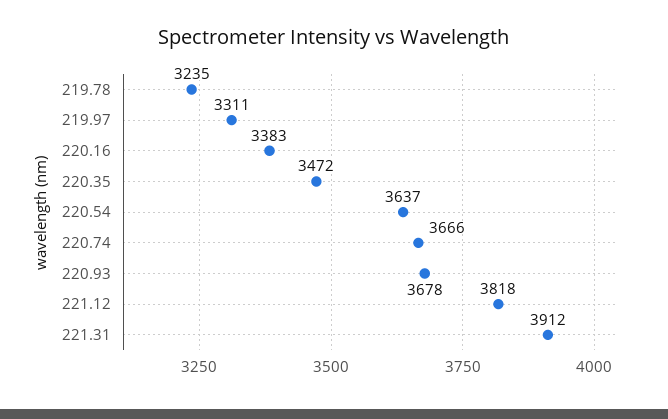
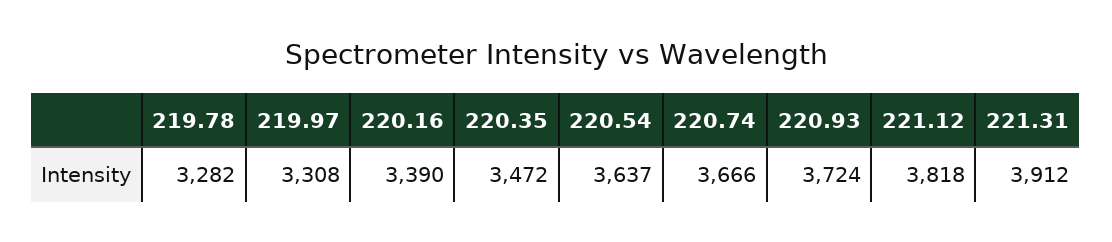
  {
-   "219.78": 3235,
+   "219.78": 3282,
-   "219.97": 3311,
+   "219.97": 3308,
-   "220.16": 3383,
+   "220.16": 3390,
    "220.35": 3472,
    "220.54": 3637,
    "220.74": 3666,
-   "220.93": 3678,
+   "220.93": 3724,
    "221.12": 3818,
    "221.31": 3912
  }

